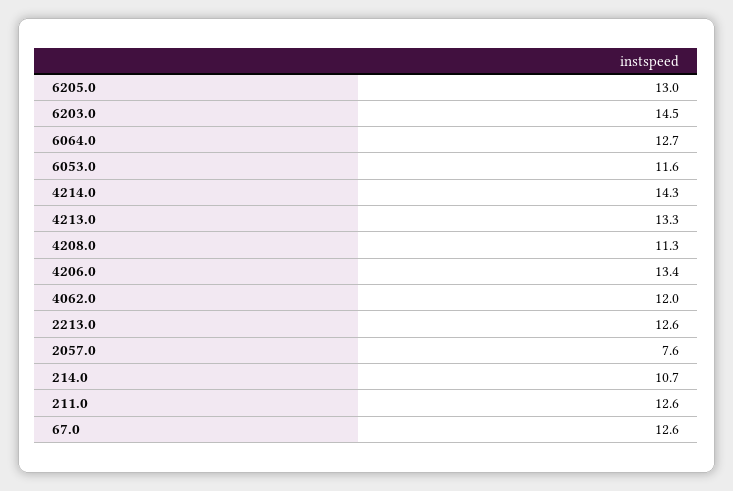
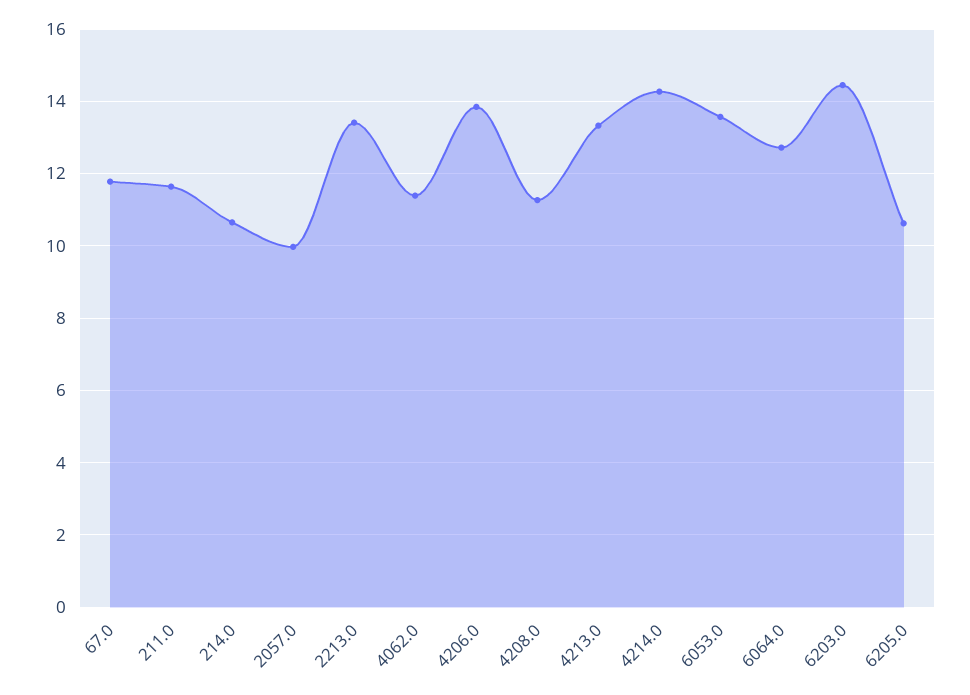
  {
-   "6205.0": 13,
+   "6205.0": 10.6,
    "6203.0": 14.5,
    "6064.0": 12.7,
-   "6053.0": 11.6,
+   "6053.0": 13.6,
    "4214.0": 14.3,
    "4213.0": 13.3,
    "4208.0": 11.3,
-   "4206.0": 13.4,
+   "4206.0": 13.8,
-   "4062.0": 12,
+   "4062.0": 11.4,
-   "2213.0": 12.6,
+   "2213.0": 13.4,
-   "2057.0": 7.6,
+   "2057.0": 10,
    "214.0": 10.7,
-   "211.0": 12.6,
+   "211.0": 11.6,
-   "67.0": 12.6
+   "67.0": 11.8
  }

